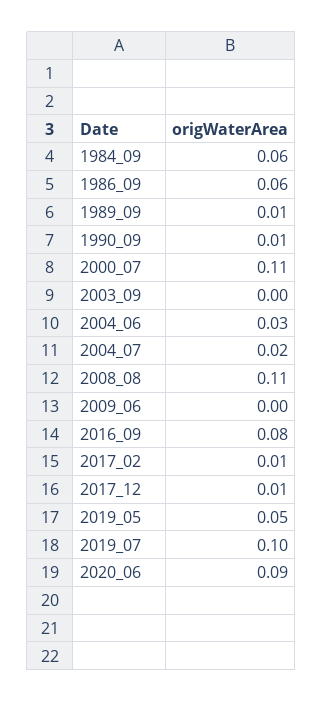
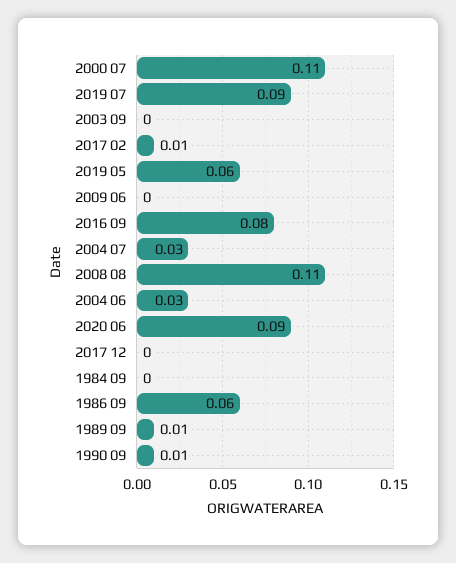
  {
-   "1984_09": 0.06,
+   "1984_09": 0,
    "1986_09": 0.06,
    "1989_09": 0.01,
    "1990_09": 0.01,
    "2000_07": 0.11,
    "2003_09": 0,
    "2004_06": 0.03,
-   "2004_07": 0.02,
+   "2004_07": 0.03,
    "2008_08": 0.11,
    "2009_06": 0,
    "2016_09": 0.08,
    "2017_02": 0.01,
-   "2017_12": 0.01,
+   "2017_12": 0,
-   "2019_05": 0.05,
+   "2019_05": 0.06,
-   "2019_07": 0.1,
+   "2019_07": 0.09,
    "2020_06": 0.09
  }

